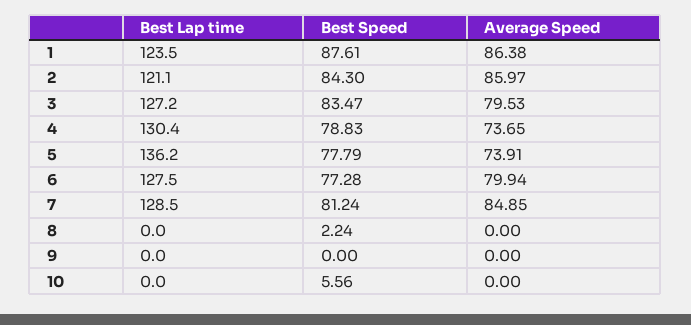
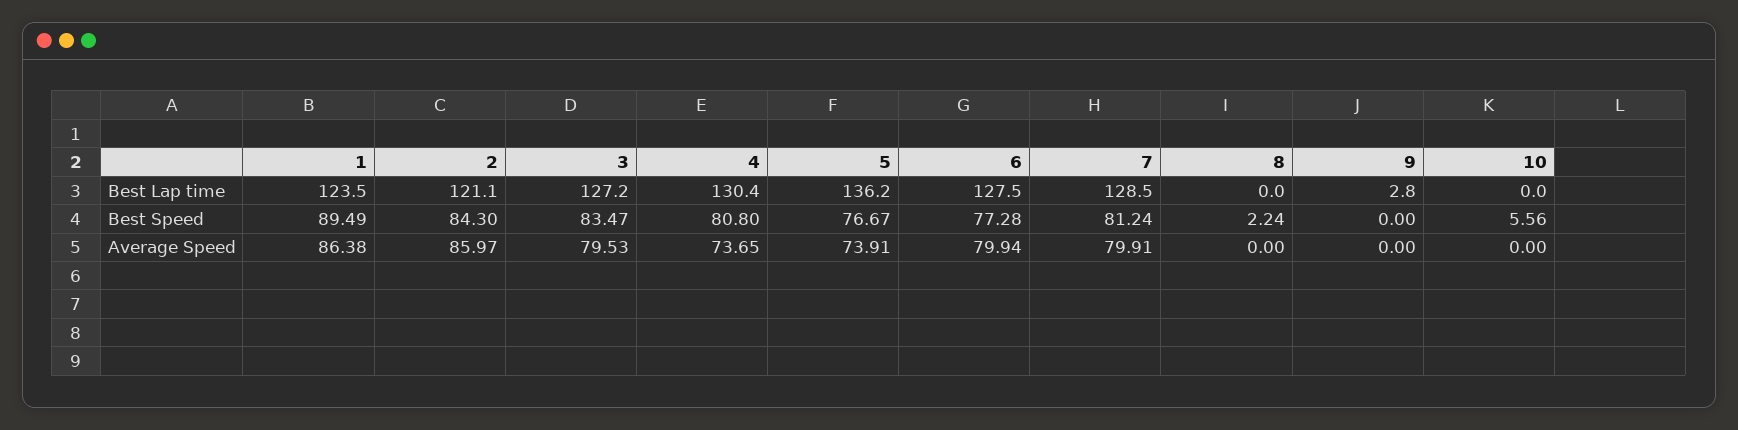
  {
    "Best Lap time": {
      "1": 123.5,
      "2": 121.1,
      "3": 127.2,
      "4": 130.4,
      "5": 136.2,
      "6": 127.5,
      "7": 128.5,
      "8": 0,
-     "9": 0,
+     "9": 2.8,
      "10": 0
    },
    "Best Speed": {
-     "1": 87.61,
+     "1": 89.49,
      "2": 84.3,
      "3": 83.47,
-     "4": 78.83,
+     "4": 80.8,
-     "5": 77.79,
+     "5": 76.67,
      "6": 77.28,
      "7": 81.24,
      "8": 2.24,
      "9": 0,
      "10": 5.56
    },
    "Average Speed": {
      "1": 86.38,
      "2": 85.97,
      "3": 79.53,
      "4": 73.65,
      "5": 73.91,
      "6": 79.94,
-     "7": 84.85,
+     "7": 79.91,
      "8": 0,
      "9": 0,
      "10": 0
    }
  }

